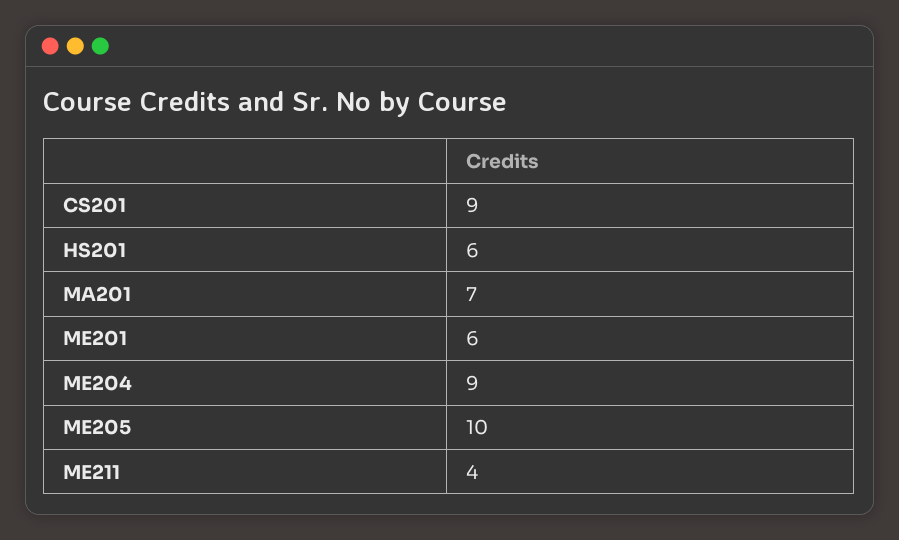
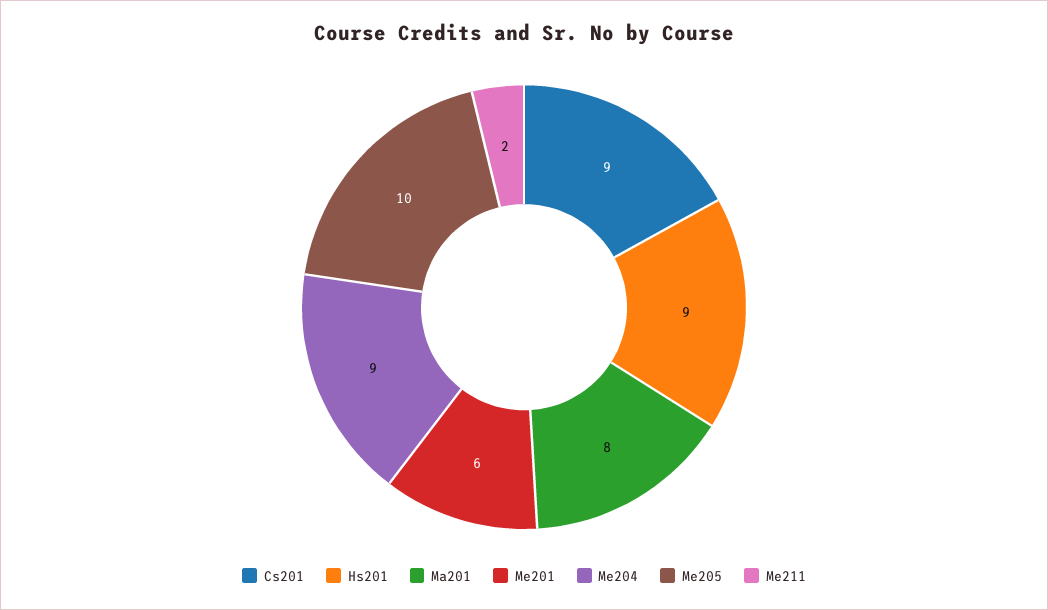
  {
    "CS201": 9,
-   "HS201": 6,
+   "HS201": 9,
-   "MA201": 7,
+   "MA201": 8,
    "ME201": 6,
    "ME204": 9,
    "ME205": 10,
-   "ME211": 4
+   "ME211": 2
  }

